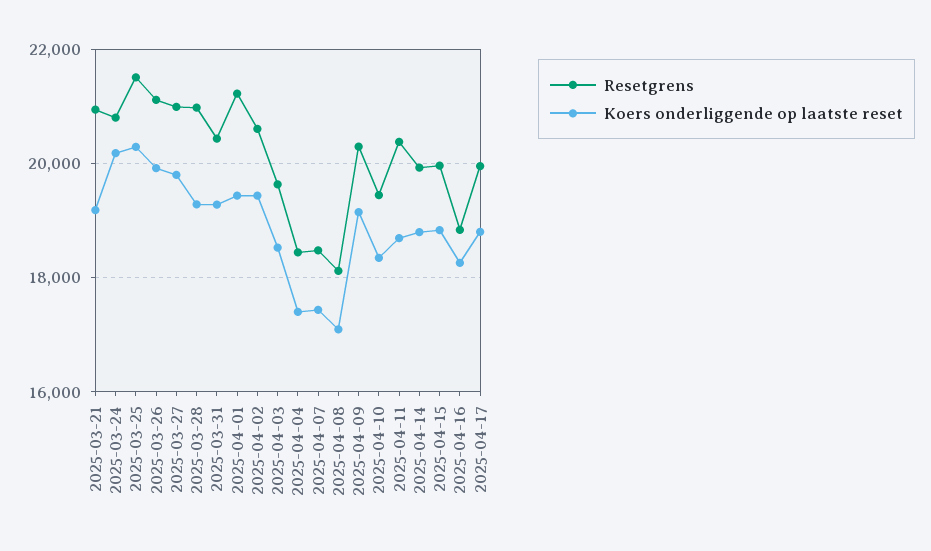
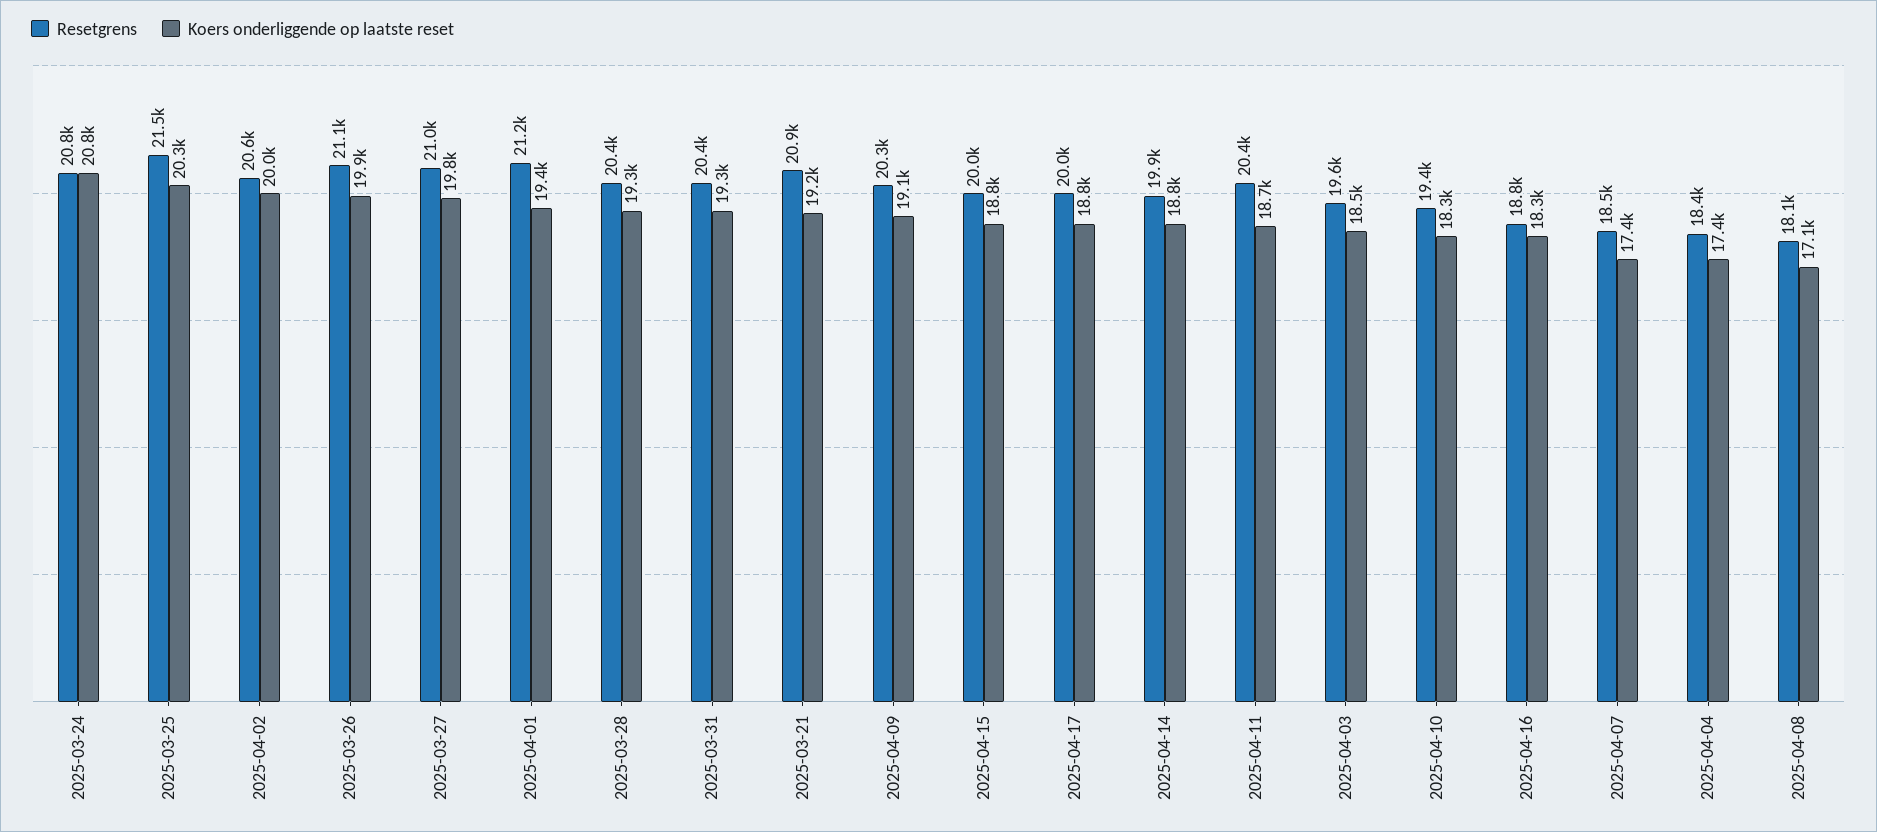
  {
    "Resetgrens": {
      "2025-03-21": 20900,
      "2025-03-24": 20800,
      "2025-03-25": 21500,
      "2025-03-26": 21100,
      "2025-03-27": 21000,
-     "2025-03-28": 21000,
+     "2025-03-28": 20400,
      "2025-03-31": 20400,
      "2025-04-01": 21200,
      "2025-04-02": 20600,
      "2025-04-03": 19600,
      "2025-04-04": 18400,
      "2025-04-07": 18500,
      "2025-04-08": 18100,
      "2025-04-09": 20300,
      "2025-04-10": 19400,
      "2025-04-11": 20400,
      "2025-04-14": 19900,
      "2025-04-15": 20000,
      "2025-04-16": 18800,
      "2025-04-17": 20000
    },
    "Koers onderliggende op laatste reset": {
      "2025-03-21": 19200,
-     "2025-03-24": 20200,
+     "2025-03-24": 20800,
      "2025-03-25": 20300,
      "2025-03-26": 19900,
      "2025-03-27": 19800,
      "2025-03-28": 19300,
      "2025-03-31": 19300,
      "2025-04-01": 19400,
-     "2025-04-02": 19400,
+     "2025-04-02": 20000,
      "2025-04-03": 18500,
      "2025-04-04": 17400,
      "2025-04-07": 17400,
      "2025-04-08": 17100,
      "2025-04-09": 19100,
      "2025-04-10": 18300,
      "2025-04-11": 18700,
      "2025-04-14": 18800,
      "2025-04-15": 18800,
      "2025-04-16": 18300,
      "2025-04-17": 18800
    }
  }

